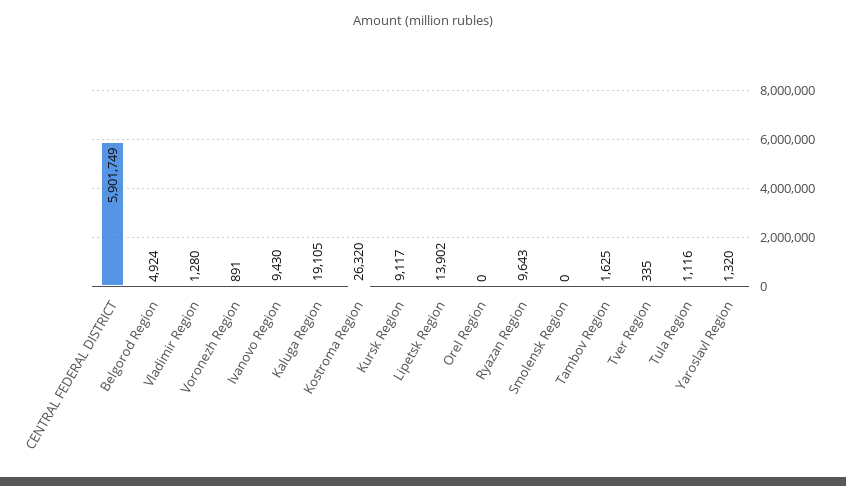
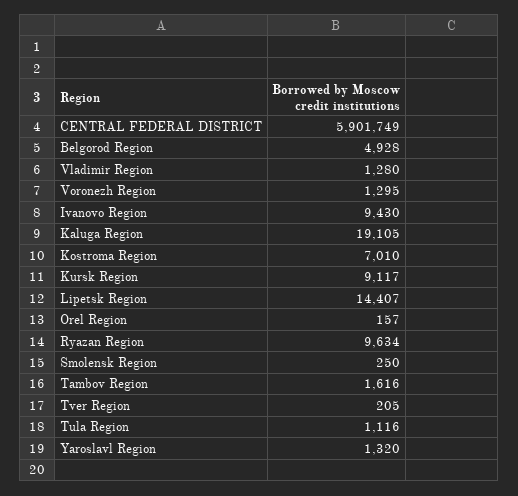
  {
    "CENTRAL FEDERAL DISTRICT": 5901749,
-   "Belgorod Region": 4924,
+   "Belgorod Region": 4928,
    "Vladimir Region": 1280,
-   "Voronezh Region": 891,
+   "Voronezh Region": 1295,
    "Ivanovo Region": 9430,
    "Kaluga Region": 19105,
-   "Kostroma Region": 26320,
+   "Kostroma Region": 7010,
    "Kursk Region": 9117,
-   "Lipetsk Region": 13902,
+   "Lipetsk Region": 14407,
-   "Orel Region": 0,
+   "Orel Region": 157,
-   "Ryazan Region": 9643,
+   "Ryazan Region": 9634,
-   "Smolensk Region": 0,
+   "Smolensk Region": 250,
-   "Tambov Region": 1625,
+   "Tambov Region": 1616,
-   "Tver Region": 335,
+   "Tver Region": 205,
    "Tula Region": 1116,
    "Yaroslavl Region": 1320
  }

